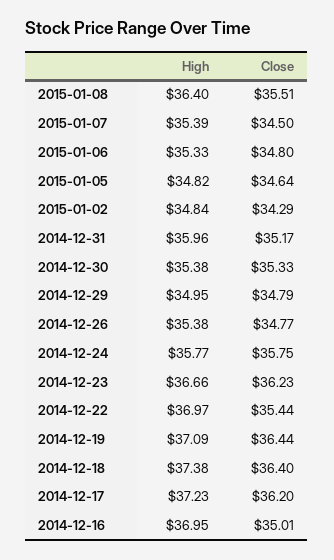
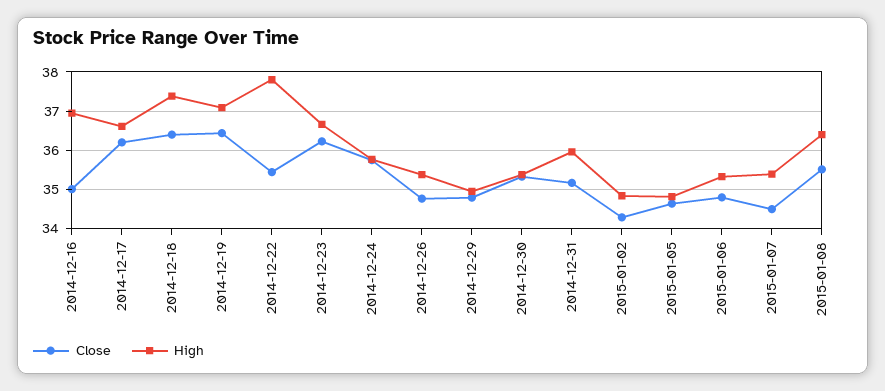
  {
    "High": {
      "2015-01-08": 36.4,
      "2015-01-07": 35.39,
      "2015-01-06": 35.33,
      "2015-01-05": 34.82,
      "2015-01-02": 34.84,
      "2014-12-31": 35.96,
      "2014-12-30": 35.38,
      "2014-12-29": 34.95,
      "2014-12-26": 35.38,
      "2014-12-24": 35.77,
      "2014-12-23": 36.66,
-     "2014-12-22": 36.97,
+     "2014-12-22": 37.8,
      "2014-12-19": 37.09,
      "2014-12-18": 37.38,
-     "2014-12-17": 37.23,
+     "2014-12-17": 36.6,
      "2014-12-16": 36.95
    },
    "Close": {
      "2015-01-08": 35.51,
      "2015-01-07": 34.5,
      "2015-01-06": 34.8,
      "2015-01-05": 34.64,
      "2015-01-02": 34.29,
      "2014-12-31": 35.17,
      "2014-12-30": 35.33,
      "2014-12-29": 34.79,
      "2014-12-26": 34.77,
      "2014-12-24": 35.75,
      "2014-12-23": 36.23,
      "2014-12-22": 35.44,
      "2014-12-19": 36.44,
      "2014-12-18": 36.4,
      "2014-12-17": 36.2,
      "2014-12-16": 35.01
    }
  }

